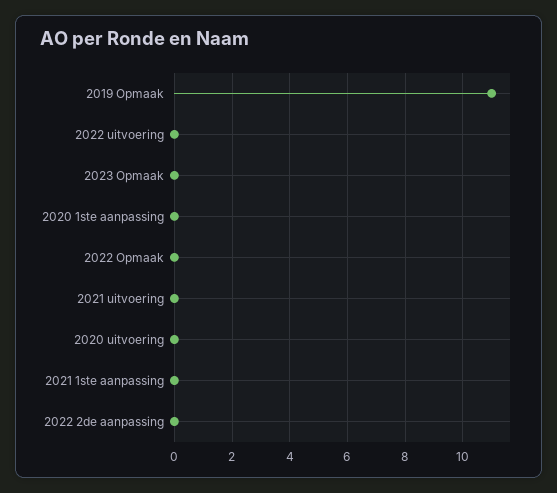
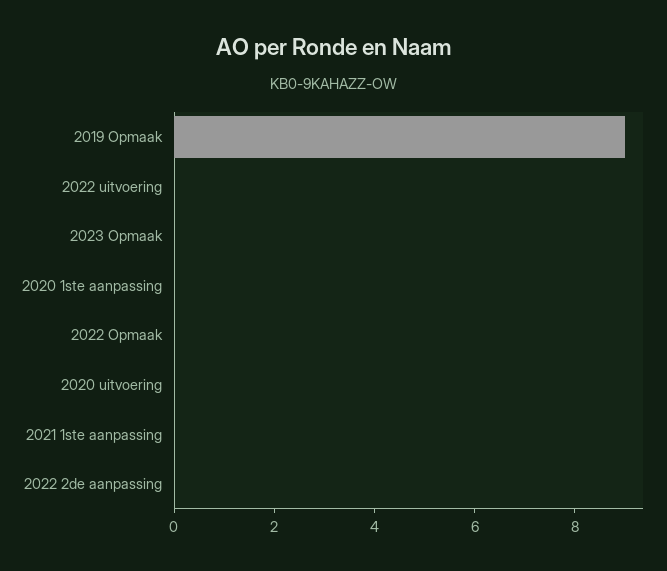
  {
-   "2019 Opmaak": 11,
+   "2019 Opmaak": 9,
    "2022 uitvoering": 0,
    "2023 Opmaak": 0,
    "2020 1ste aanpassing": 0,
    "2022 Opmaak": 0,
-   "2021 uitvoering": 0,
    "2020 uitvoering": 0,
    "2021 1ste aanpassing": 0,
    "2022 2de aanpassing": 0
  }

